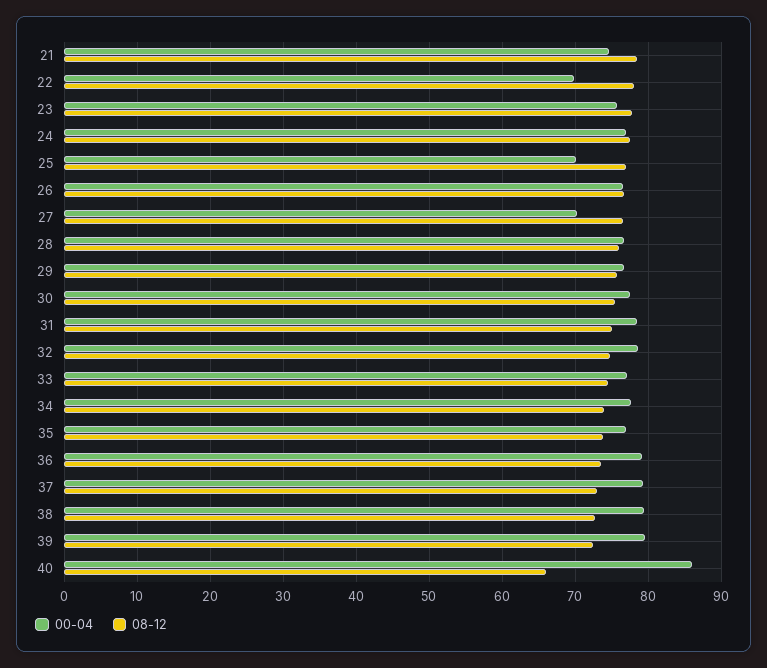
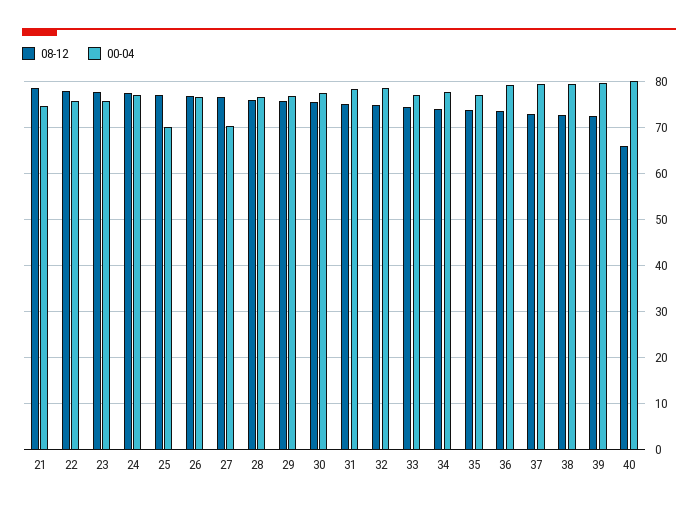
  {
    "00-04": {
      "21": 75,
-     "22": 70,
+     "22": 76,
      "23": 76,
      "24": 77,
      "25": 70,
      "26": 77,
      "27": 70,
      "28": 77,
      "29": 77,
      "30": 77,
      "31": 78,
      "32": 79,
      "33": 77,
      "34": 78,
      "35": 77,
      "36": 79,
      "37": 79,
      "38": 79,
      "39": 80,
-     "40": 86
+     "40": 80
    },
    "08-12": {
      "21": 79,
      "22": 78,
      "23": 78,
      "24": 78,
      "25": 77,
      "26": 77,
      "27": 77,
      "28": 76,
      "29": 76,
      "30": 76,
      "31": 75,
      "32": 75,
      "33": 75,
      "34": 74,
      "35": 74,
      "36": 74,
      "37": 73,
      "38": 73,
      "39": 73,
      "40": 66
    }
  }

